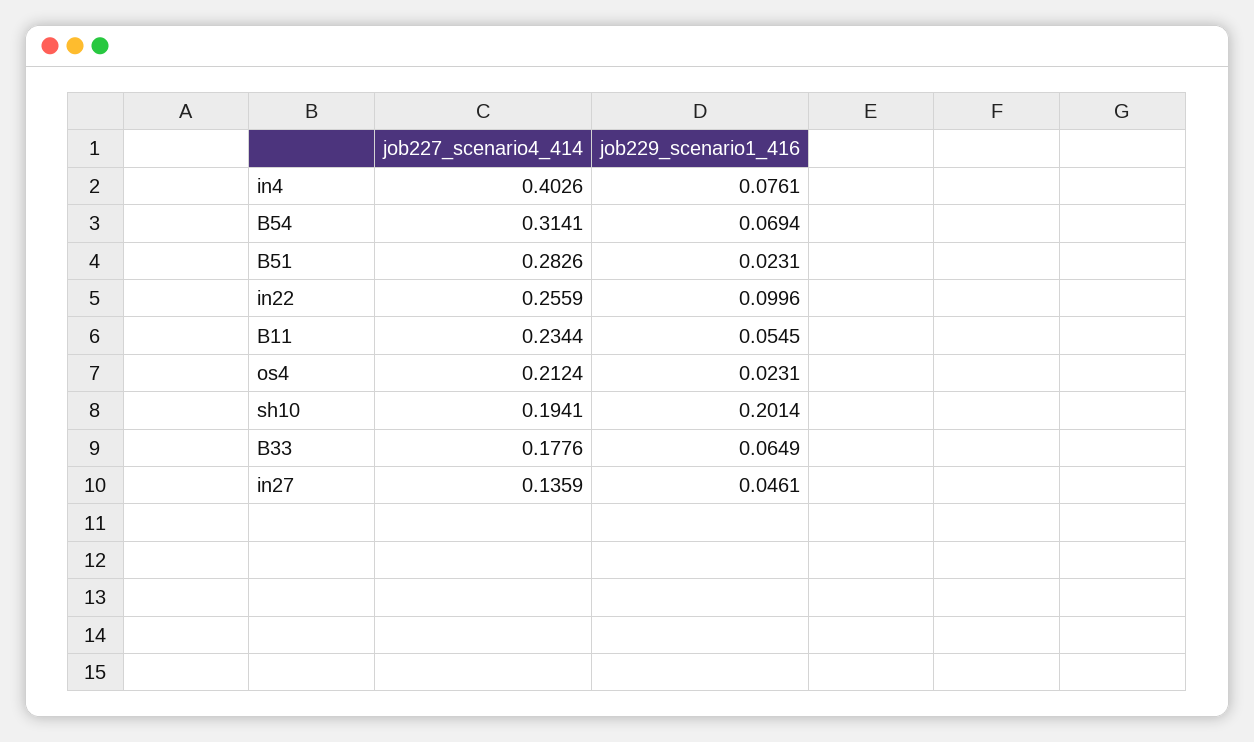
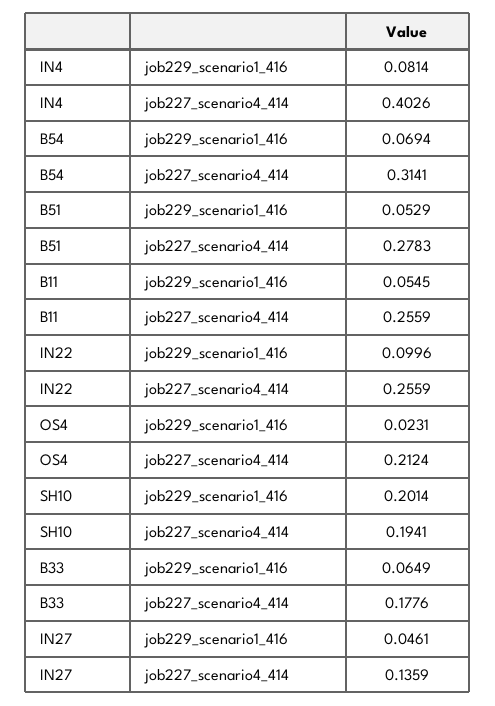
  {
    "job227_scenario4_414": {
      "in4": 0.4026,
      "B54": 0.3141,
-     "B51": 0.2826,
+     "B51": 0.2783,
      "in22": 0.2559,
-     "B11": 0.2344,
+     "B11": 0.2559,
      "os4": 0.2124,
      "sh10": 0.1941,
      "B33": 0.1776,
      "in27": 0.1359
    },
    "job229_scenario1_416": {
-     "in4": 0.0761,
+     "in4": 0.0814,
      "B54": 0.0694,
-     "B51": 0.0231,
+     "B51": 0.0529,
      "in22": 0.0996,
      "B11": 0.0545,
      "os4": 0.0231,
      "sh10": 0.2014,
      "B33": 0.0649,
      "in27": 0.0461
    }
  }

